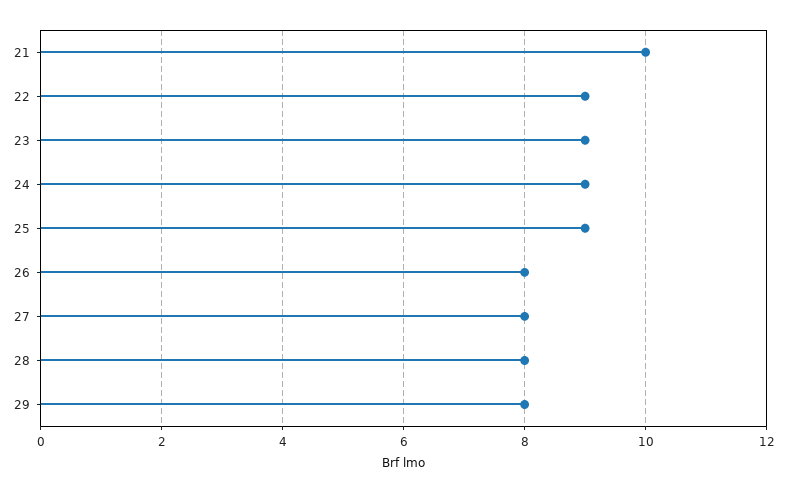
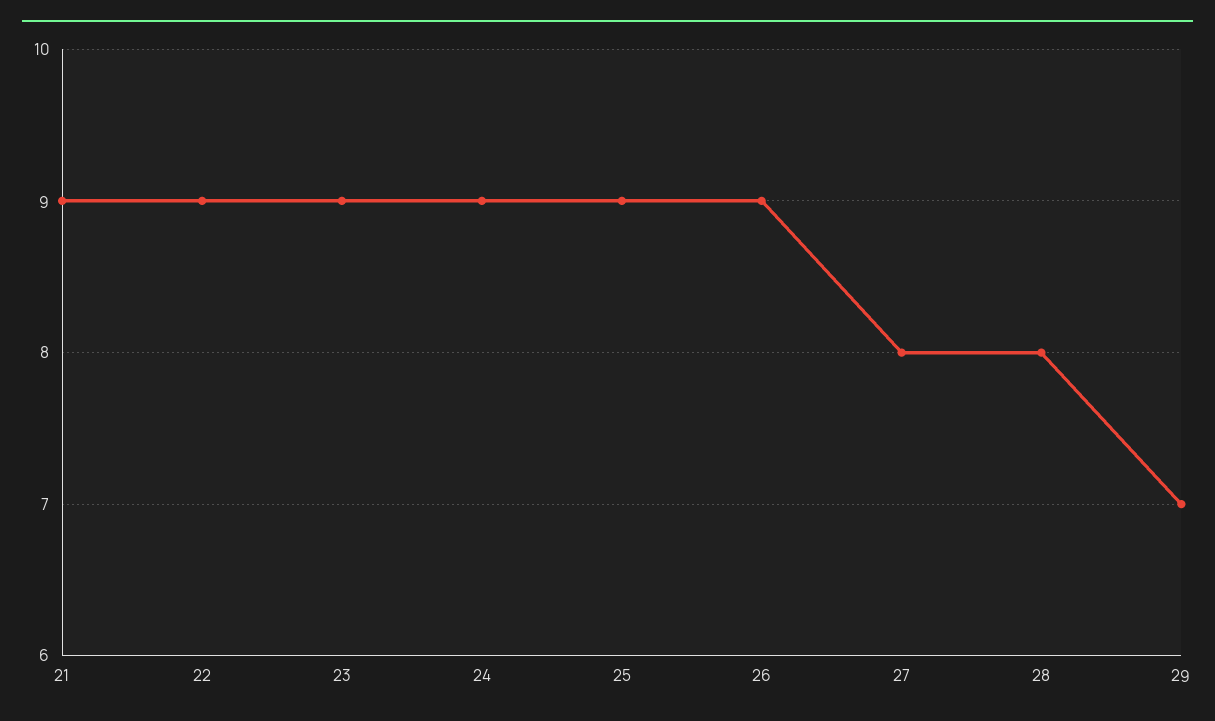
  {
-   "21": 10,
+   "21": 9,
    "22": 9,
    "23": 9,
    "24": 9,
    "25": 9,
-   "26": 8,
+   "26": 9,
    "27": 8,
    "28": 8,
-   "29": 8
+   "29": 7
  }

